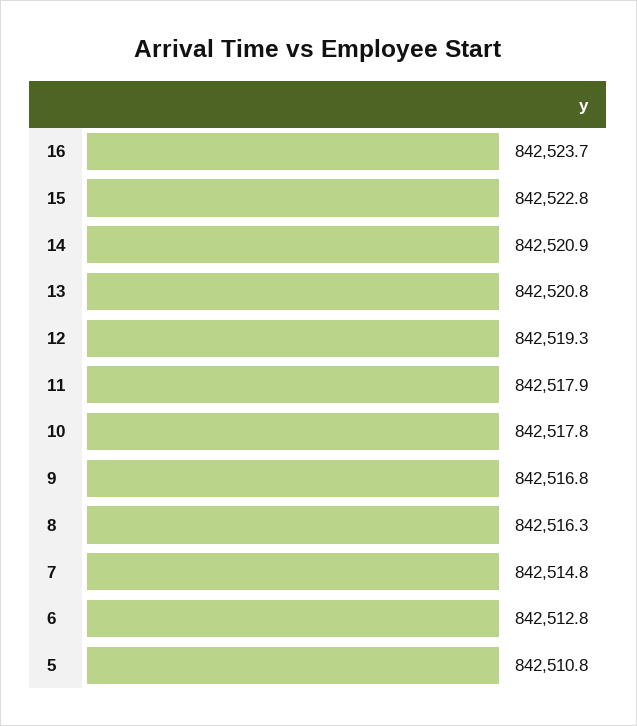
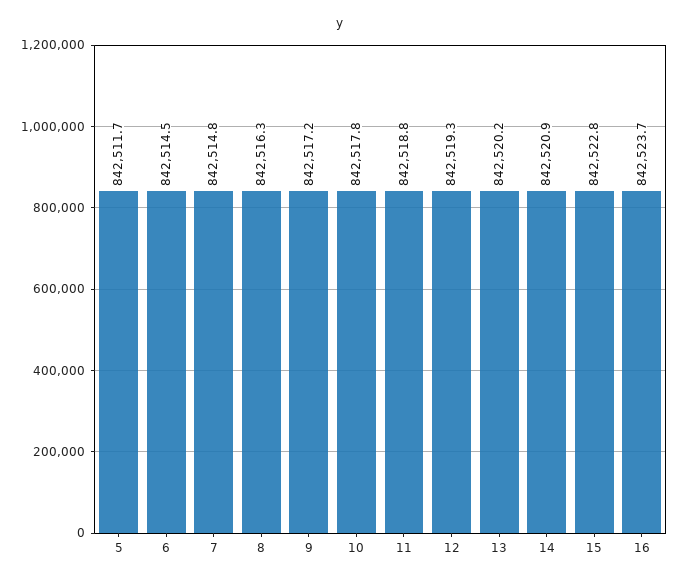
  {
    "16": 842523.7,
    "15": 842522.8,
    "14": 842520.9,
-   "13": 842520.8,
+   "13": 842520.2,
    "12": 842519.3,
-   "11": 842517.9,
+   "11": 842518.8,
    "10": 842517.8,
-   "9": 842516.8,
+   "9": 842517.2,
    "8": 842516.3,
    "7": 842514.8,
-   "6": 842512.8,
+   "6": 842514.5,
-   "5": 842510.8
+   "5": 842511.7
  }

